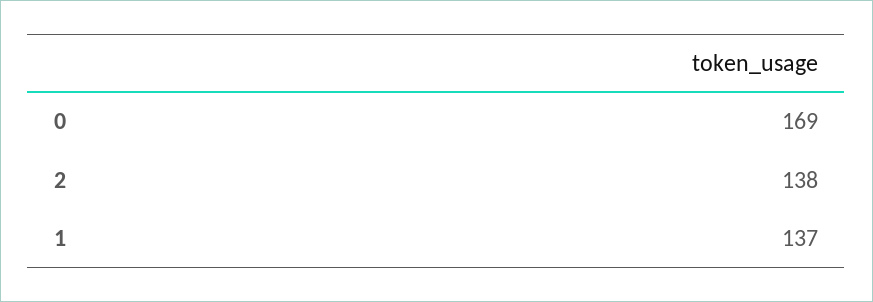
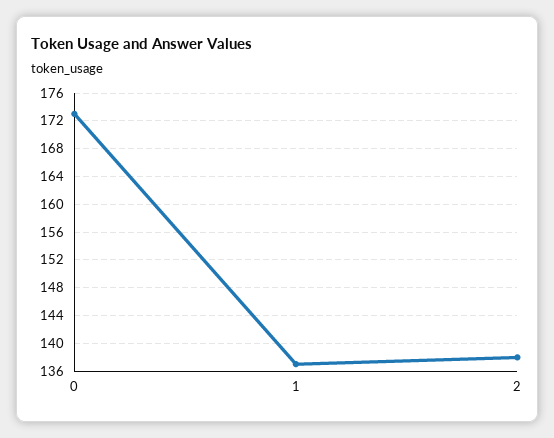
  {
-   "0": 169,
+   "0": 173,
    "2": 138,
    "1": 137
  }

